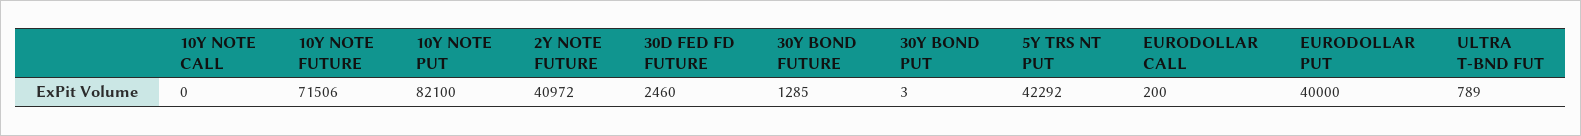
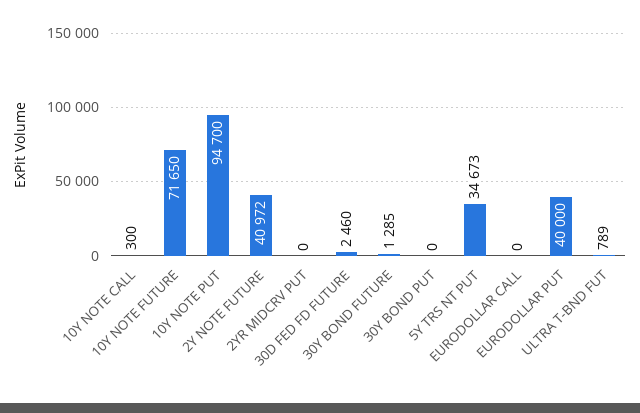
  {
-   "10Y NOTE CALL": 0,
+   "10Y NOTE CALL": 300,
-   "10Y NOTE FUTURE": 71506,
+   "10Y NOTE FUTURE": 71650,
-   "10Y NOTE PUT": 82100,
+   "10Y NOTE PUT": 94700,
    "2Y NOTE FUTURE": 40972,
    "30D FED FD FUTURE": 2460,
    "30Y BOND FUTURE": 1285,
-   "30Y BOND PUT": 3,
+   "30Y BOND PUT": 0,
-   "5Y TRS NT PUT": 42292,
+   "5Y TRS NT PUT": 34673,
-   "EURODOLLAR CALL": 200,
+   "EURODOLLAR CALL": 0,
    "EURODOLLAR PUT": 40000,
-   "ULTRA T-BND FUT": 789
+   "ULTRA T-BND FUT": 789,
+   "2YR MIDCRV PUT": 0
  }

